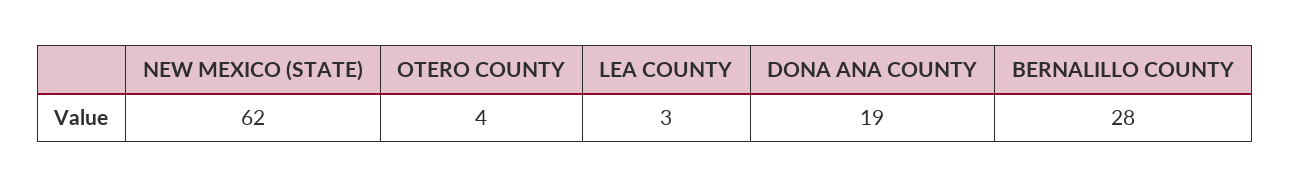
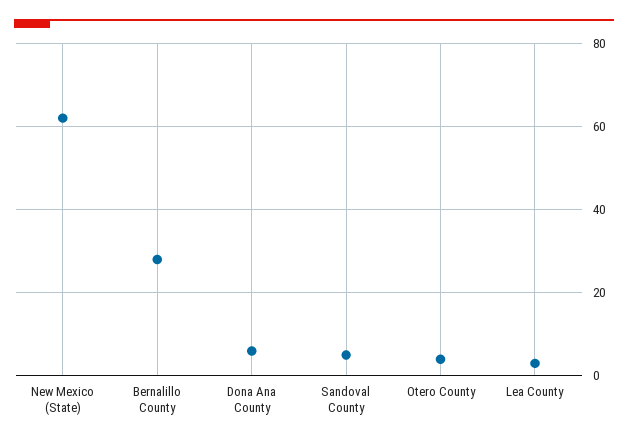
  {
    "NEW MEXICO (STATE)": 62,
    "OTERO COUNTY": 4,
    "LEA COUNTY": 3,
-   "DONA ANA COUNTY": 19,
+   "DONA ANA COUNTY": 5,
-   "BERNALILLO COUNTY": 28
+   "BERNALILLO COUNTY": 28,
+   "Sandoval County": 5
  }

